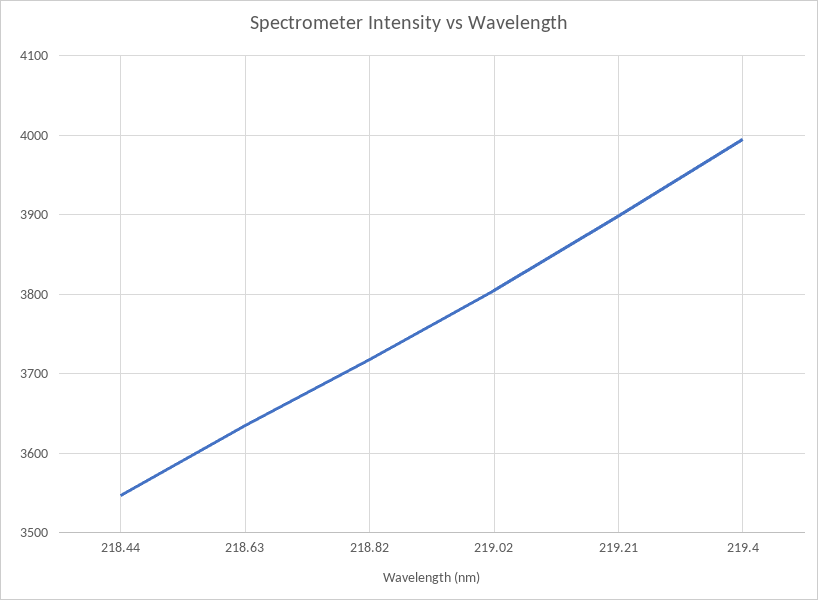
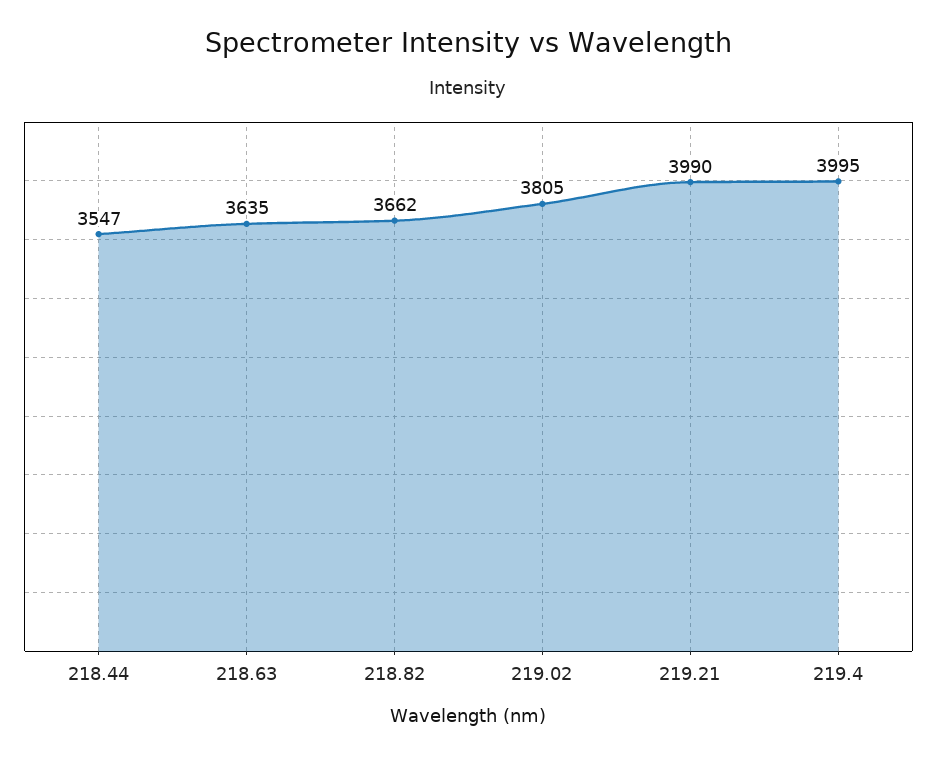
  {
    "218.44": 3547,
    "218.63": 3635,
-   "218.82": 3720,
+   "218.82": 3662,
    "219.02": 3805,
-   "219.21": 3900,
+   "219.21": 3990,
    "219.4": 3995
  }

